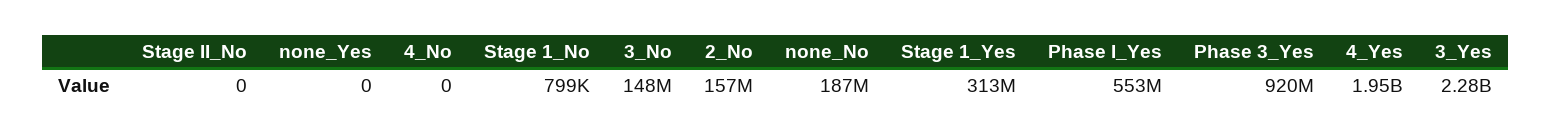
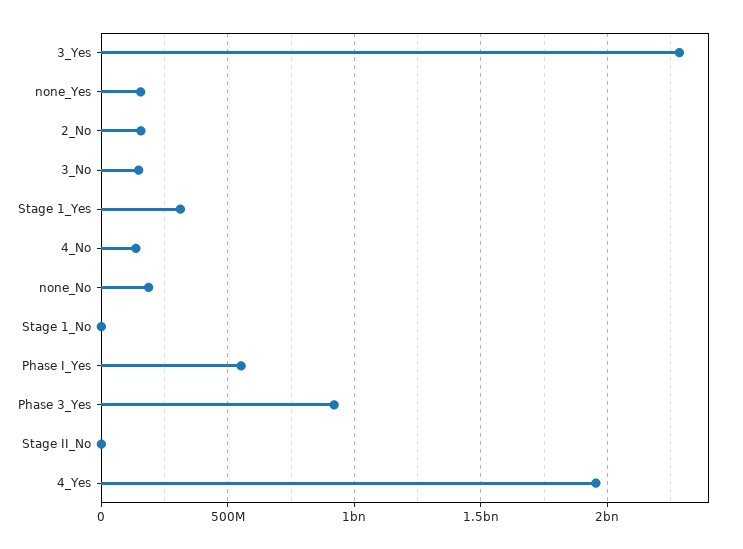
  {
    "Stage II_No": 0,
-   "none_Yes": 0,
+   "none_Yes": 150000000,
-   "4_No": 0,
+   "4_No": 150000000,
    "Stage 1_No": 799000,
    "3_No": 148000000,
    "2_No": 157000000,
    "none_No": 187000000,
    "Stage 1_Yes": 313000000,
    "Phase I_Yes": 553000000,
    "Phase 3_Yes": 920000000,
    "4_Yes": 1950000000,
    "3_Yes": 2280000000
  }

